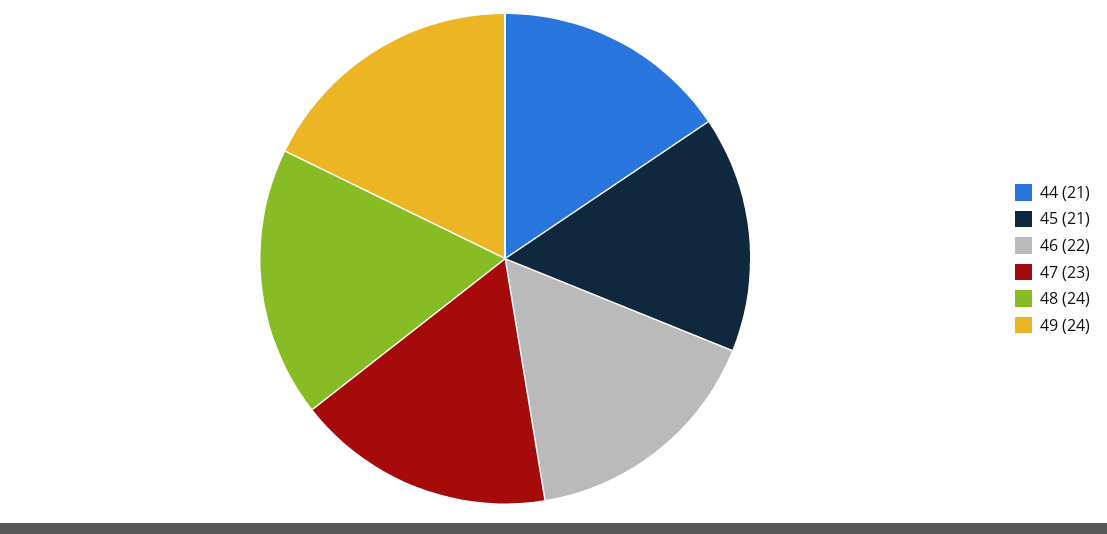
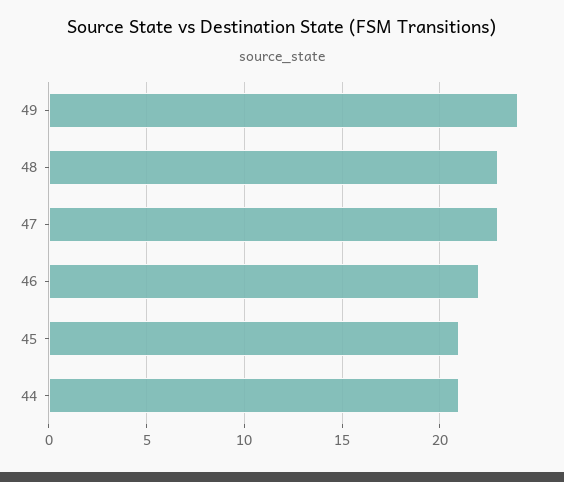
  {
    "44": 21,
    "45": 21,
    "46": 22,
    "47": 23,
-   "48": 24,
+   "48": 23,
    "49": 24
  }

